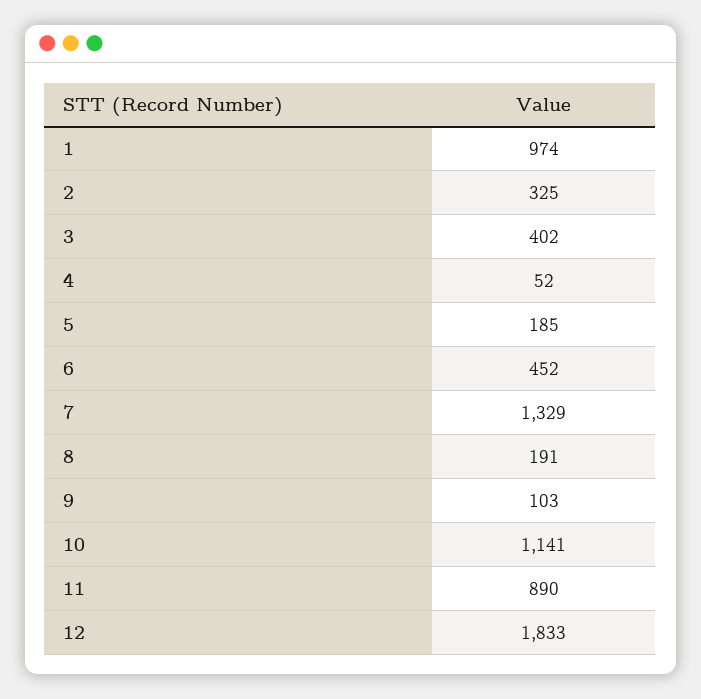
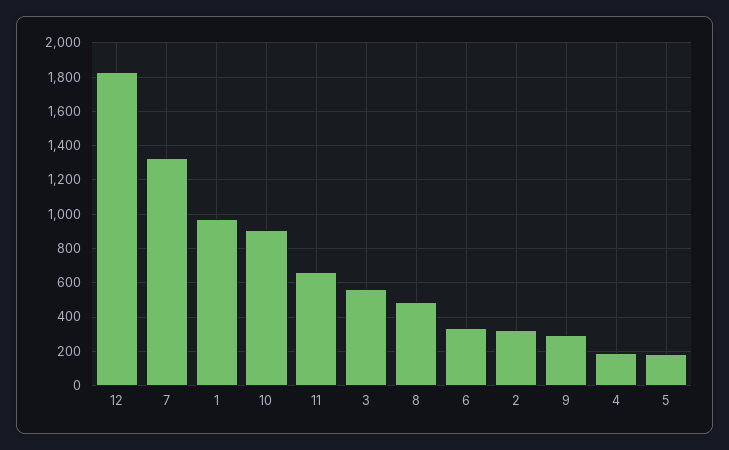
  {
    "1": 974,
    "2": 325,
-   "3": 402,
+   "3": 550,
-   "4": 52,
+   "4": 200,
    "5": 185,
-   "6": 452,
+   "6": 350,
    "7": 1329,
-   "8": 191,
+   "8": 500,
-   "9": 103,
+   "9": 300,
-   "10": 1141,
+   "10": 900,
-   "11": 890,
+   "11": 650,
    "12": 1833
  }

